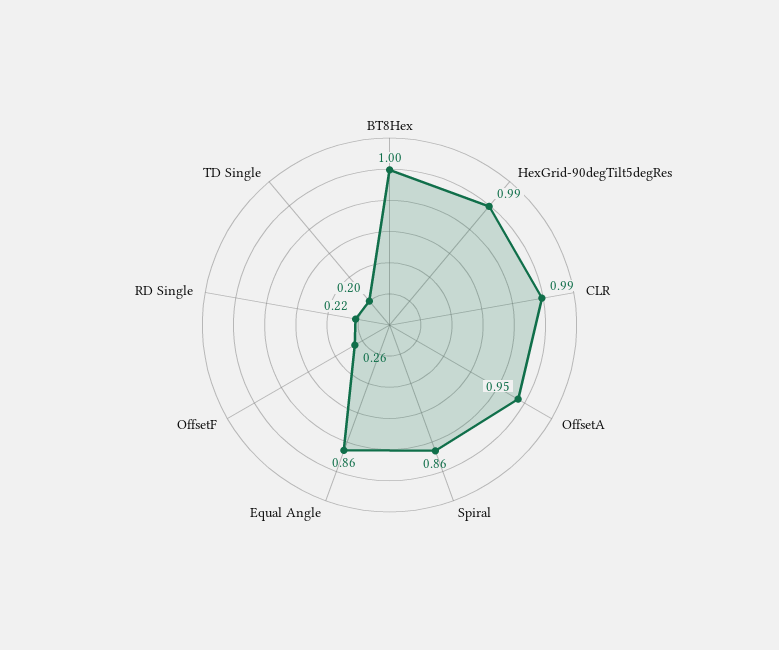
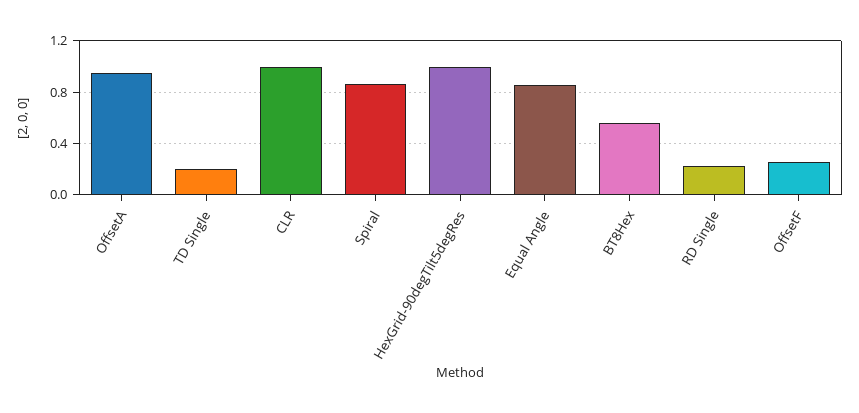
  {
-   "BT8Hex": 1,
+   "BT8Hex": 0.55,
    "HexGrid-90degTilt5degRes": 0.99,
    "CLR": 0.99,
    "OffsetA": 0.95,
    "Spiral": 0.86,
    "Equal Angle": 0.86,
    "OffsetF": 0.26,
    "RD Single": 0.22,
    "TD Single": 0.2
  }

